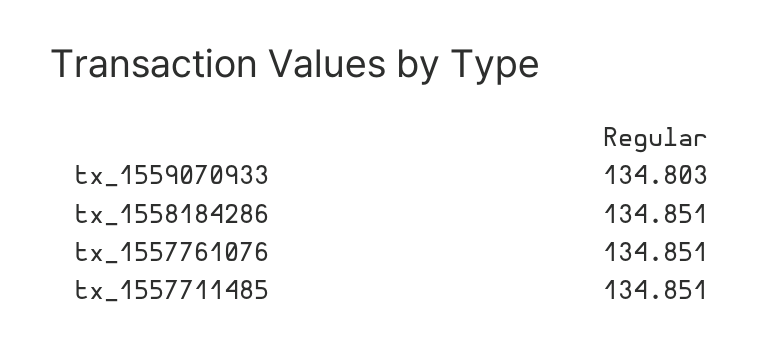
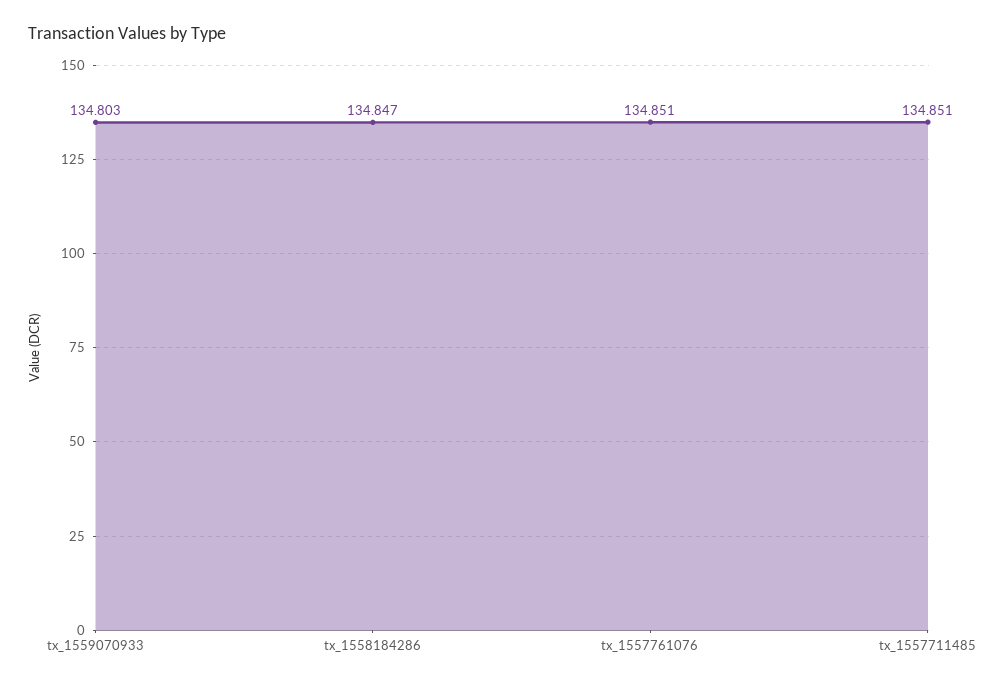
  {
    "tx_1559070933": 134.803,
-   "tx_1558184286": 134.851,
+   "tx_1558184286": 134.847,
    "tx_1557761076": 134.851,
    "tx_1557711485": 134.851
  }

